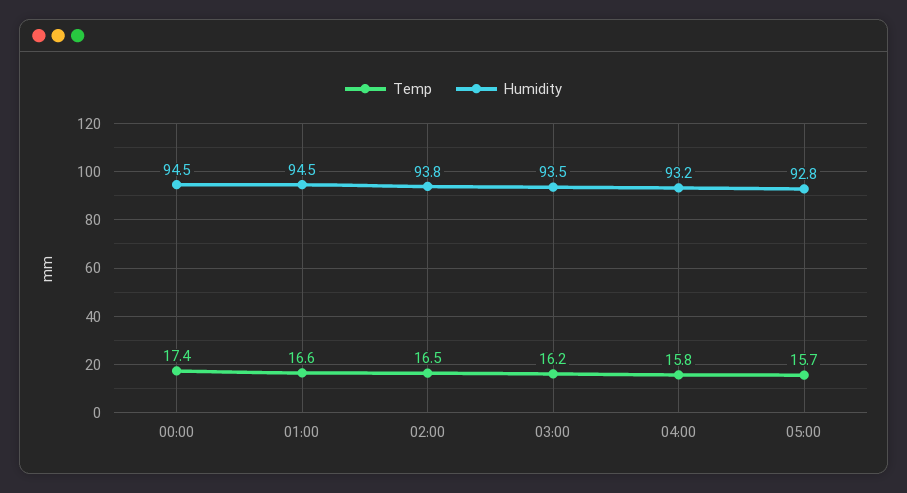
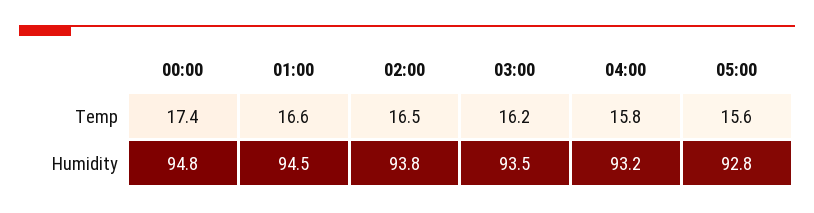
  {
    "Temp": {
      "00:00": 17.4,
      "01:00": 16.6,
      "02:00": 16.5,
      "03:00": 16.2,
      "04:00": 15.8,
-     "05:00": 15.7
+     "05:00": 15.6
    },
    "Humidity": {
-     "00:00": 94.5,
+     "00:00": 94.8,
      "01:00": 94.5,
      "02:00": 93.8,
      "03:00": 93.5,
      "04:00": 93.2,
      "05:00": 92.8
    }
  }

